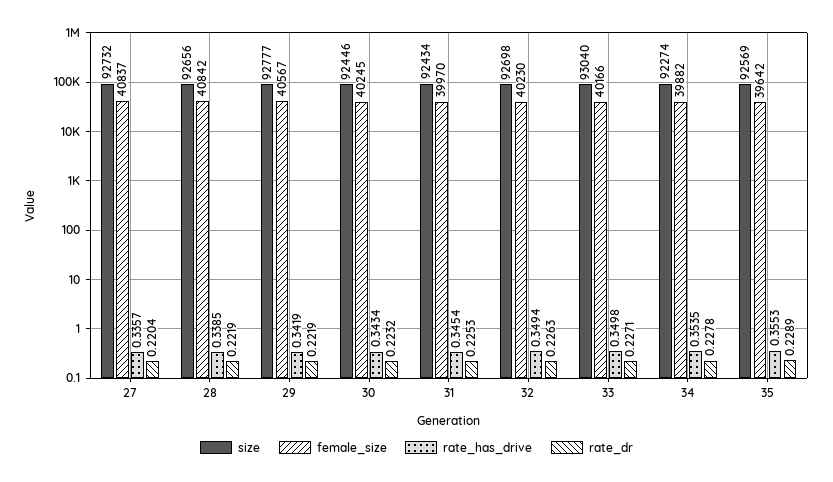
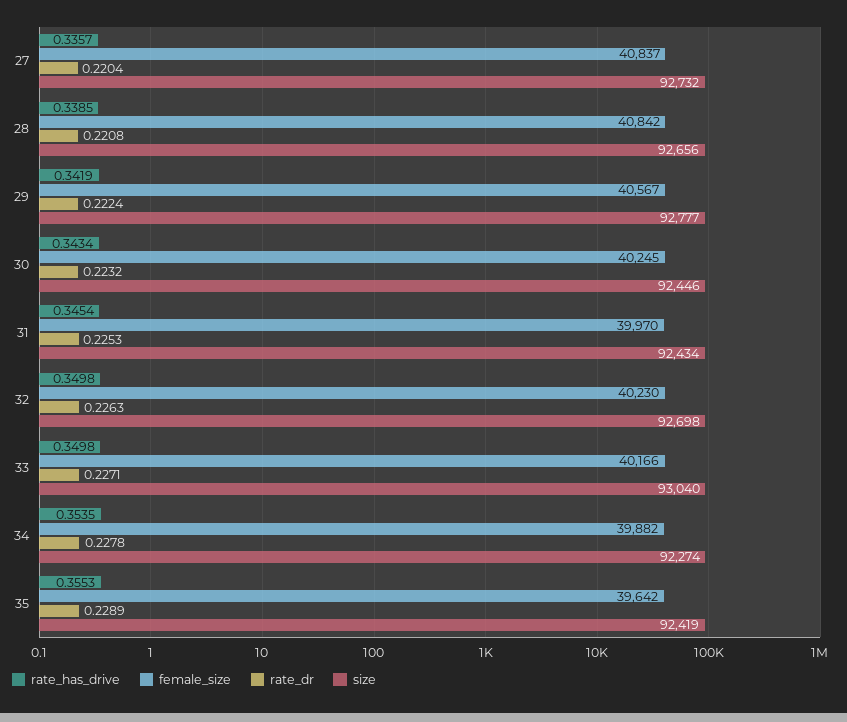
  {
    "size": {
      "27": 92732,
      "28": 92656,
      "29": 92777,
      "30": 92446,
      "31": 92434,
      "32": 92698,
      "33": 93040,
      "34": 92274,
-     "35": 92569
+     "35": 92419
    },
    "female_size": {
      "27": 40837,
      "28": 40842,
      "29": 40567,
      "30": 40245,
      "31": 39970,
      "32": 40230,
      "33": 40166,
      "34": 39882,
      "35": 39642
    },
    "rate_has_drive": {
      "27": 0.3357,
      "28": 0.3385,
      "29": 0.3419,
      "30": 0.3434,
      "31": 0.3454,
-     "32": 0.3494,
+     "32": 0.3498,
      "33": 0.3498,
      "34": 0.3535,
      "35": 0.3553
    },
    "rate_dr": {
      "27": 0.2204,
-     "28": 0.2219,
+     "28": 0.2208,
-     "29": 0.2219,
+     "29": 0.2224,
      "30": 0.2232,
      "31": 0.2253,
      "32": 0.2263,
      "33": 0.2271,
      "34": 0.2278,
      "35": 0.2289
    }
  }

